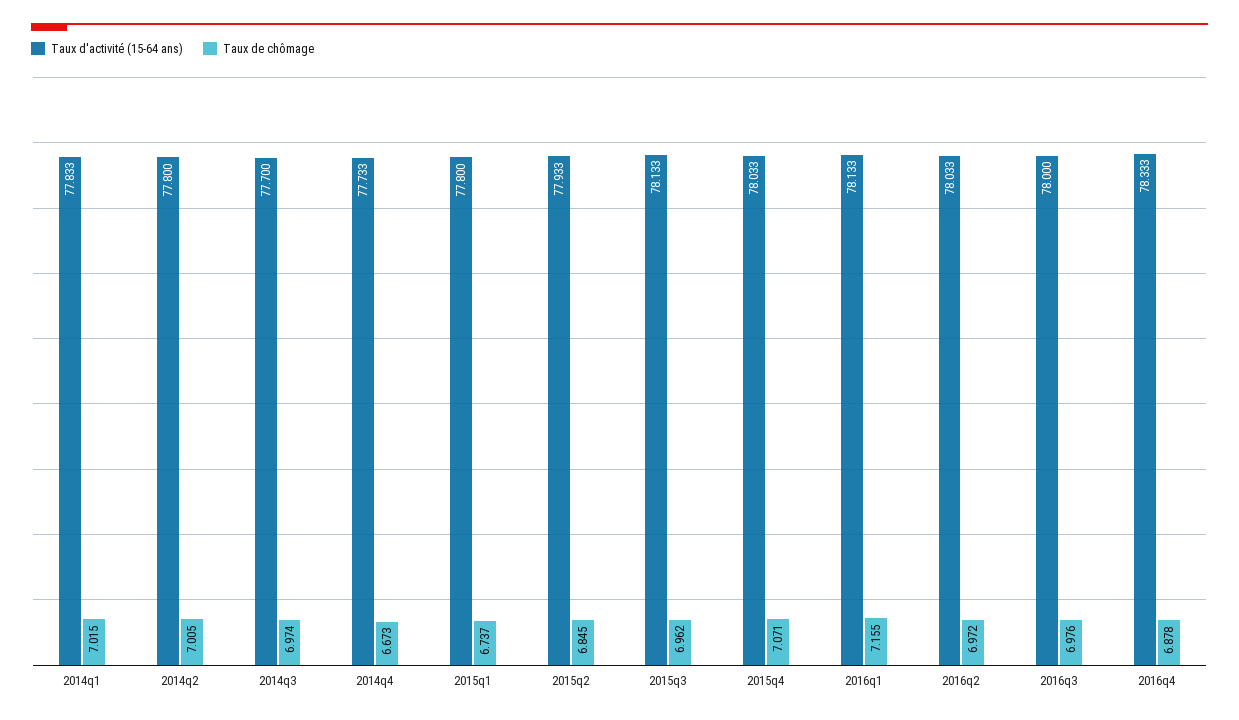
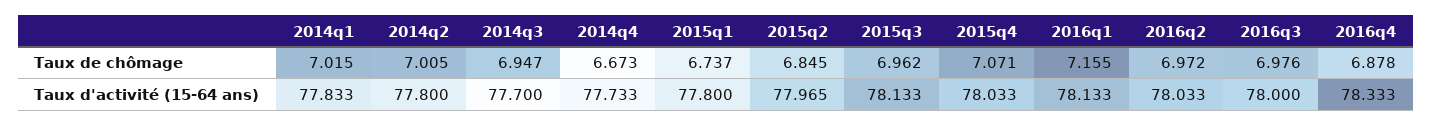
  {
    "Taux d'activité (15-64 ans)": {
      "2014q1": 77.833,
      "2014q2": 77.8,
      "2014q3": 77.7,
      "2014q4": 77.733,
      "2015q1": 77.8,
-     "2015q2": 77.933,
+     "2015q2": 77.965,
      "2015q3": 78.133,
      "2015q4": 78.033,
      "2016q1": 78.133,
      "2016q2": 78.033,
      "2016q3": 78,
      "2016q4": 78.333
    },
    "Taux de chômage": {
      "2014q1": 7.015,
      "2014q2": 7.005,
-     "2014q3": 6.974,
+     "2014q3": 6.947,
      "2014q4": 6.673,
      "2015q1": 6.737,
      "2015q2": 6.845,
      "2015q3": 6.962,
      "2015q4": 7.071,
      "2016q1": 7.155,
      "2016q2": 6.972,
      "2016q3": 6.976,
      "2016q4": 6.878
    }
  }

